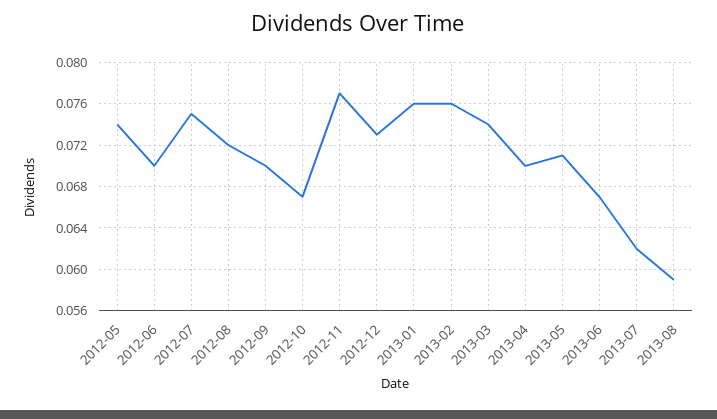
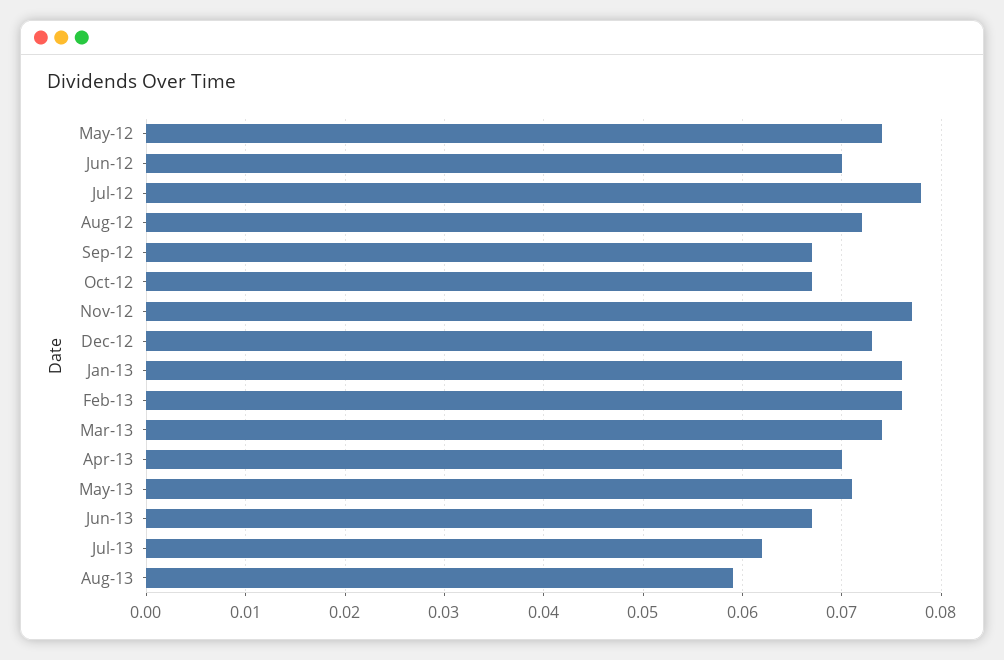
  {
    "2012-05": 0.074,
    "2012-06": 0.07,
-   "2012-07": 0.075,
+   "2012-07": 0.078,
    "2012-08": 0.072,
-   "2012-09": 0.07,
+   "2012-09": 0.067,
    "2012-10": 0.067,
    "2012-11": 0.077,
    "2012-12": 0.073,
    "2013-01": 0.076,
    "2013-02": 0.076,
    "2013-03": 0.074,
    "2013-04": 0.07,
    "2013-05": 0.071,
    "2013-06": 0.067,
    "2013-07": 0.062,
    "2013-08": 0.059
  }

